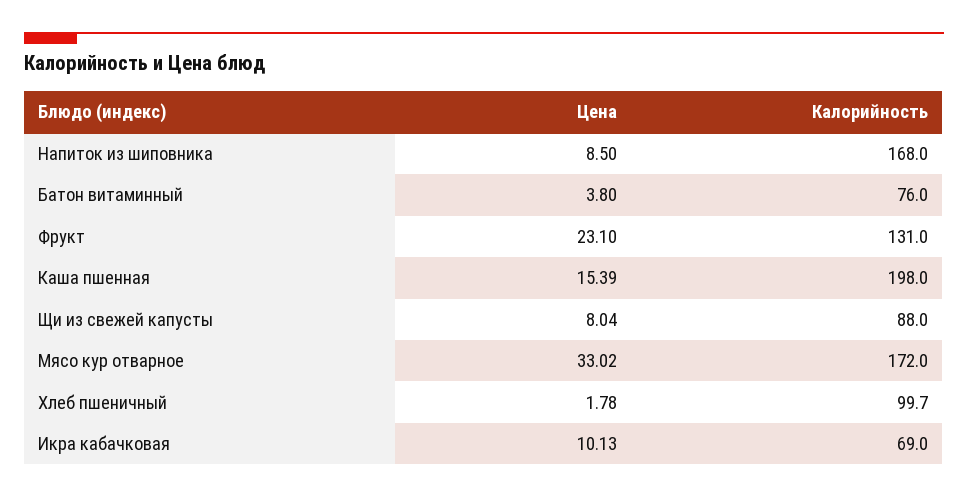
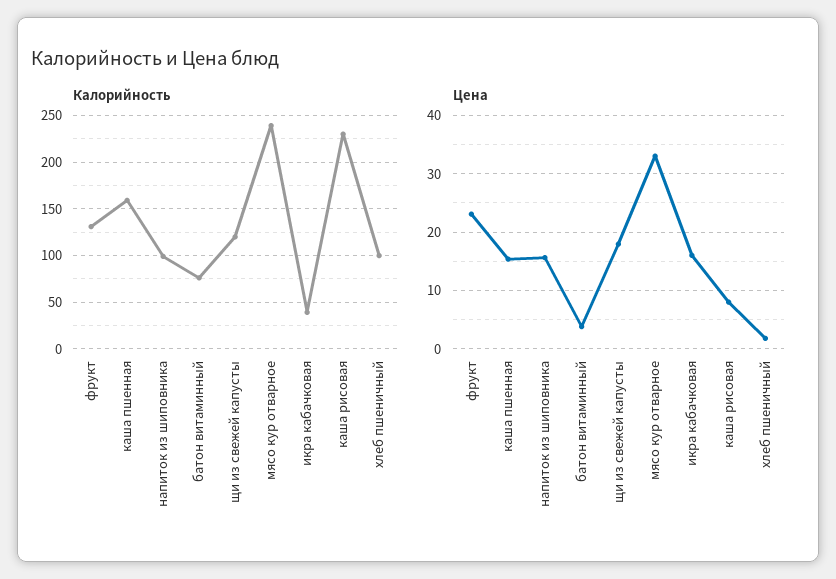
  {
    "Цена": {
-     "Напиток из шиповника": 8.5,
+     "Напиток из шиповника": 16,
      "Батон витаминный": 3.8,
      "Фрукт": 23.1,
      "Каша пшенная": 15.39,
-     "Щи из свежей капусты": 8.04,
+     "Щи из свежей капусты": 18,
      "Мясо кур отварное": 33.02,
      "Хлеб пшеничный": 1.78,
-     "Икра кабачковая": 10.13
+     "Икра кабачковая": 16,
+     "каша рисовая": 8
    },
    "Калорийность": {
-     "Напиток из шиповника": 168,
+     "Напиток из шиповника": 100,
      "Батон витаминный": 76,
      "Фрукт": 131,
-     "Каша пшенная": 198,
+     "Каша пшенная": 160,
-     "Щи из свежей капусты": 88,
+     "Щи из свежей капусты": 120,
-     "Мясо кур отварное": 172,
+     "Мясо кур отварное": 240,
      "Хлеб пшеничный": 99.7,
-     "Икра кабачковая": 69
+     "Икра кабачковая": 40,
+     "каша рисовая": 230
    }
  }

